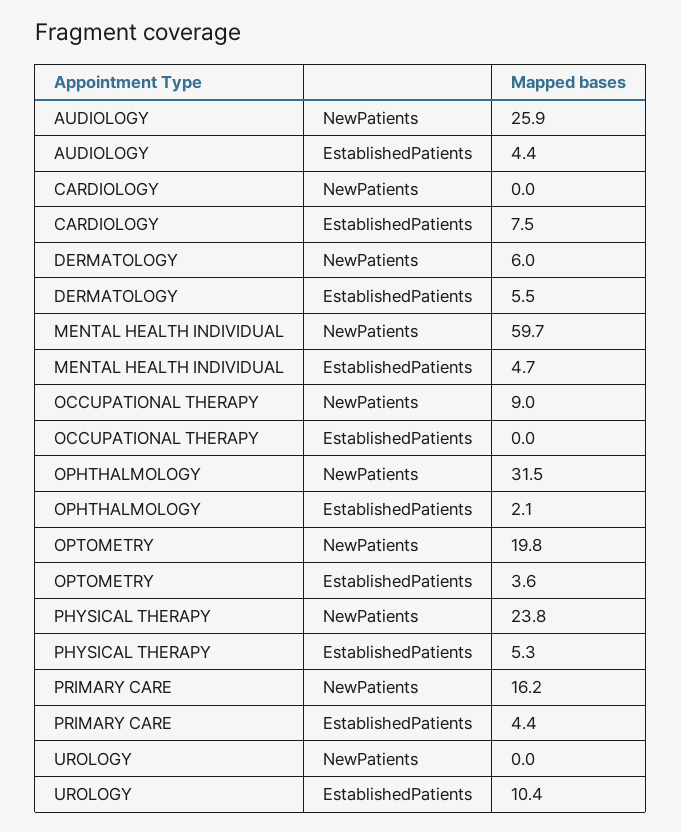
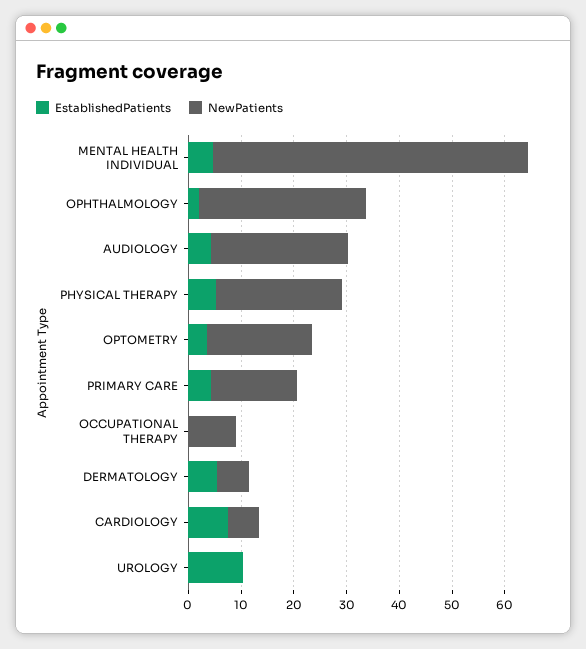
  {
    "NewPatients": {
      "AUDIOLOGY": 25.9,
-     "CARDIOLOGY": 0,
+     "CARDIOLOGY": 6,
      "DERMATOLOGY": 6,
      "MENTAL HEALTH INDIVIDUAL": 59.7,
      "OCCUPATIONAL THERAPY": 9,
      "OPHTHALMOLOGY": 31.5,
      "OPTOMETRY": 19.8,
      "PHYSICAL THERAPY": 23.8,
      "PRIMARY CARE": 16.2,
      "UROLOGY": 0
    },
    "EstablishedPatients": {
      "AUDIOLOGY": 4.4,
      "CARDIOLOGY": 7.5,
      "DERMATOLOGY": 5.5,
      "MENTAL HEALTH INDIVIDUAL": 4.7,
      "OCCUPATIONAL THERAPY": 0,
      "OPHTHALMOLOGY": 2.1,
      "OPTOMETRY": 3.6,
      "PHYSICAL THERAPY": 5.3,
      "PRIMARY CARE": 4.4,
      "UROLOGY": 10.4
    }
  }

